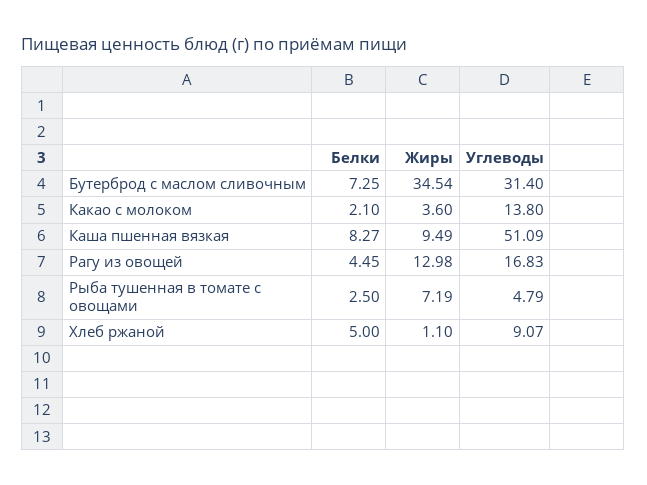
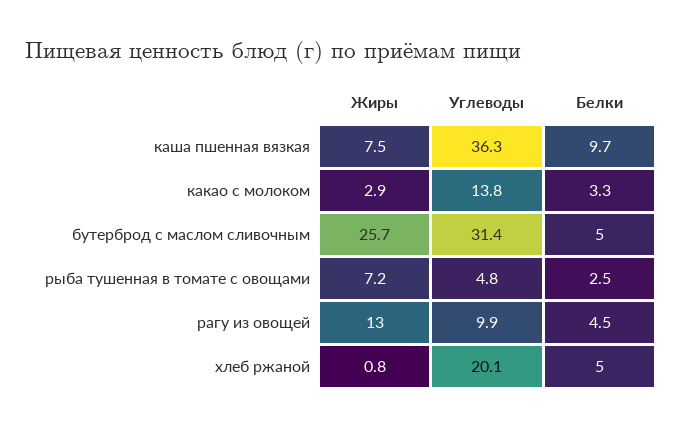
  {
    "Белки": {
-     "Бутерброд с маслом сливочным": 7.25,
+     "Бутерброд с маслом сливочным": 5,
-     "Какао с молоком": 2.1,
+     "Какао с молоком": 3.3,
-     "Каша пшенная вязкая": 8.27,
+     "Каша пшенная вязкая": 9.7,
      "Рагу из овощей": 4.45,
      "Рыба тушенная в томате с овощами": 2.5,
      "Хлеб ржаной": 5
    },
    "Жиры": {
-     "Бутерброд с маслом сливочным": 34.54,
+     "Бутерброд с маслом сливочным": 25.7,
-     "Какао с молоком": 3.6,
+     "Какао с молоком": 2.9,
-     "Каша пшенная вязкая": 9.49,
+     "Каша пшенная вязкая": 7.5,
      "Рагу из овощей": 12.98,
      "Рыба тушенная в томате с овощами": 7.19,
-     "Хлеб ржаной": 1.1
+     "Хлеб ржаной": 0.8
    },
    "Углеводы": {
      "Бутерброд с маслом сливочным": 31.4,
      "Какао с молоком": 13.8,
-     "Каша пшенная вязкая": 51.09,
+     "Каша пшенная вязкая": 36.3,
-     "Рагу из овощей": 16.83,
+     "Рагу из овощей": 9.9,
      "Рыба тушенная в томате с овощами": 4.79,
-     "Хлеб ржаной": 9.07
+     "Хлеб ржаной": 20.1
    }
  }

